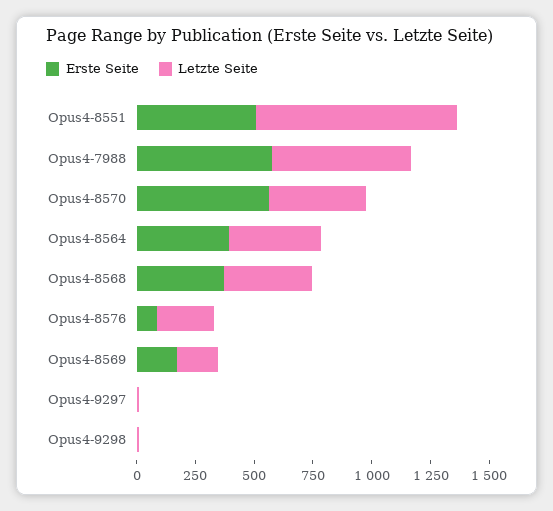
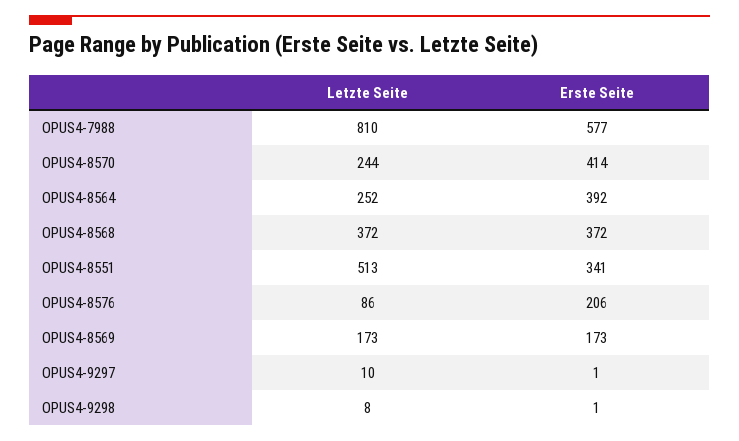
  {
    "Erste Seite": {
-     "Opus4-8551": 500,
+     "Opus4-8551": 341,
      "Opus4-7988": 577,
-     "Opus4-8570": 550,
+     "Opus4-8570": 414,
      "Opus4-8564": 392,
      "Opus4-8568": 372,
-     "Opus4-8576": 100,
+     "Opus4-8576": 206,
      "Opus4-8569": 173,
      "Opus4-9297": 1,
      "Opus4-9298": 1
    },
    "Letzte Seite": {
-     "Opus4-8551": 850,
+     "Opus4-8551": 513,
-     "Opus4-7988": 600,
+     "Opus4-7988": 810,
-     "Opus4-8570": 400,
+     "Opus4-8570": 244,
-     "Opus4-8564": 400,
+     "Opus4-8564": 252,
      "Opus4-8568": 372,
-     "Opus4-8576": 250,
+     "Opus4-8576": 86,
      "Opus4-8569": 173,
      "Opus4-9297": 10,
      "Opus4-9298": 8
    }
  }

